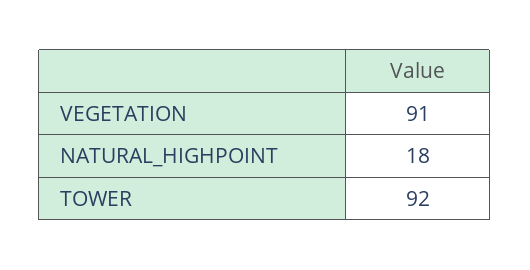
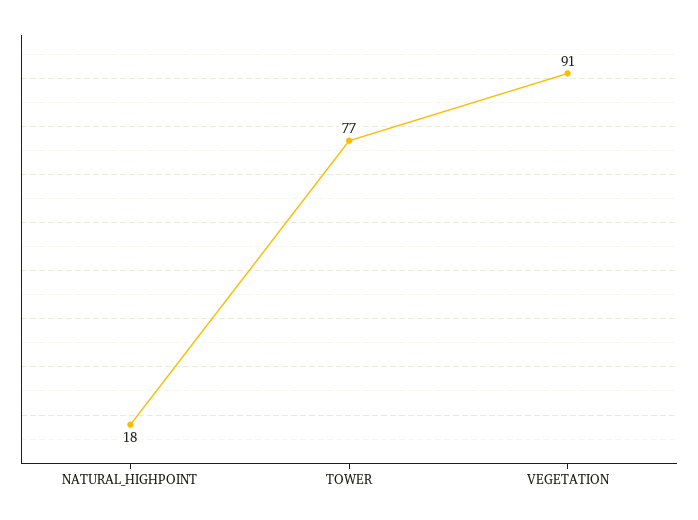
  {
    "VEGETATION": 91,
    "NATURAL_HIGHPOINT": 18,
-   "TOWER": 92
+   "TOWER": 77
  }

